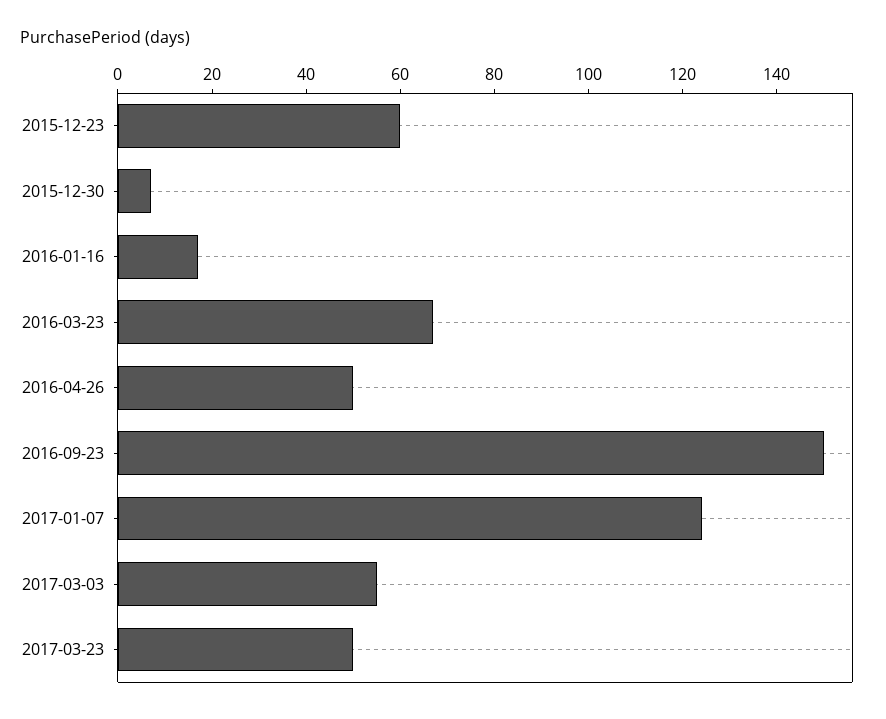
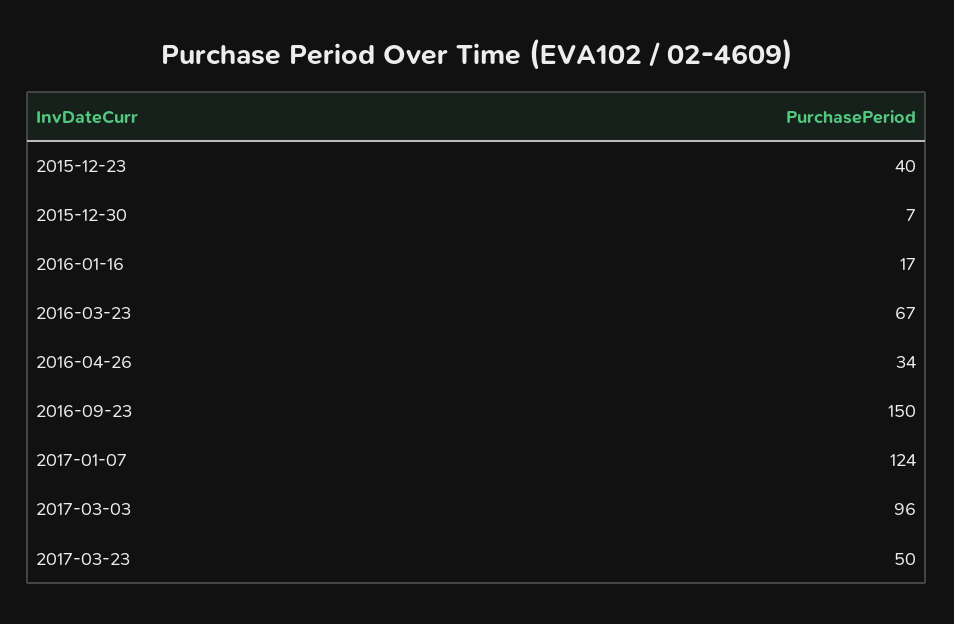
  {
-   "2015-12-23": 60,
+   "2015-12-23": 40,
    "2015-12-30": 7,
    "2016-01-16": 17,
    "2016-03-23": 67,
-   "2016-04-26": 50,
+   "2016-04-26": 34,
    "2016-09-23": 150,
    "2017-01-07": 124,
-   "2017-03-03": 55,
+   "2017-03-03": 96,
    "2017-03-23": 50
  }

